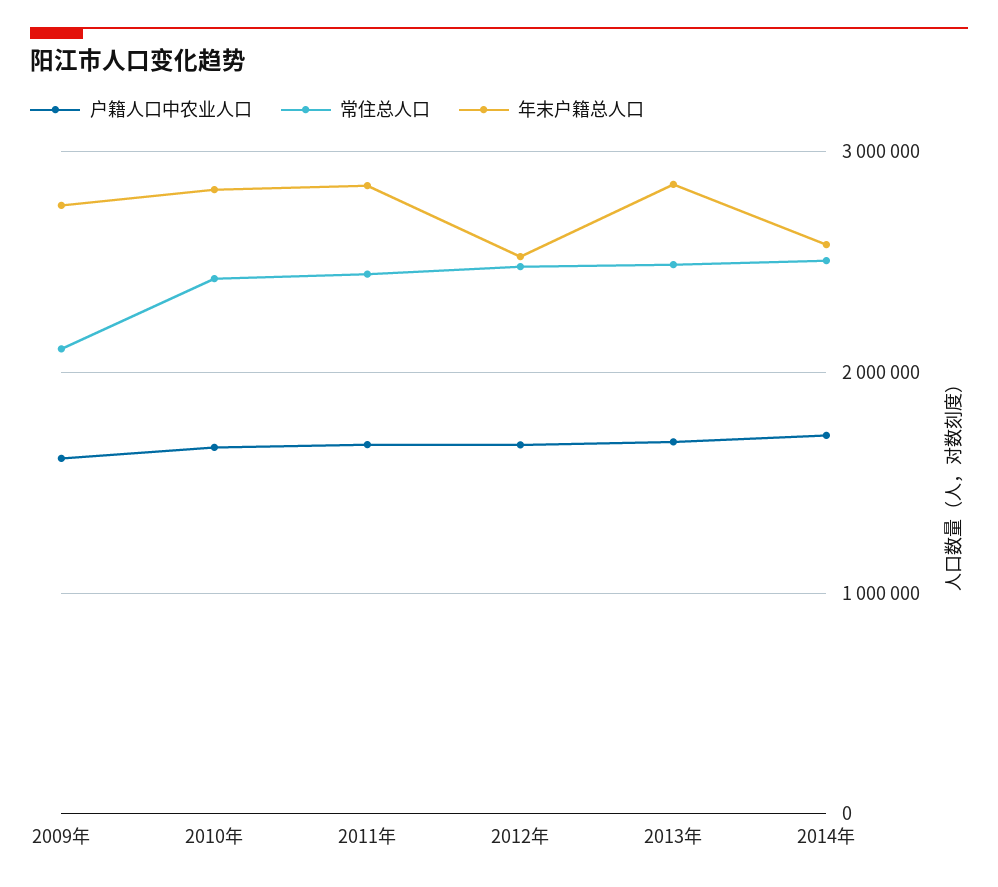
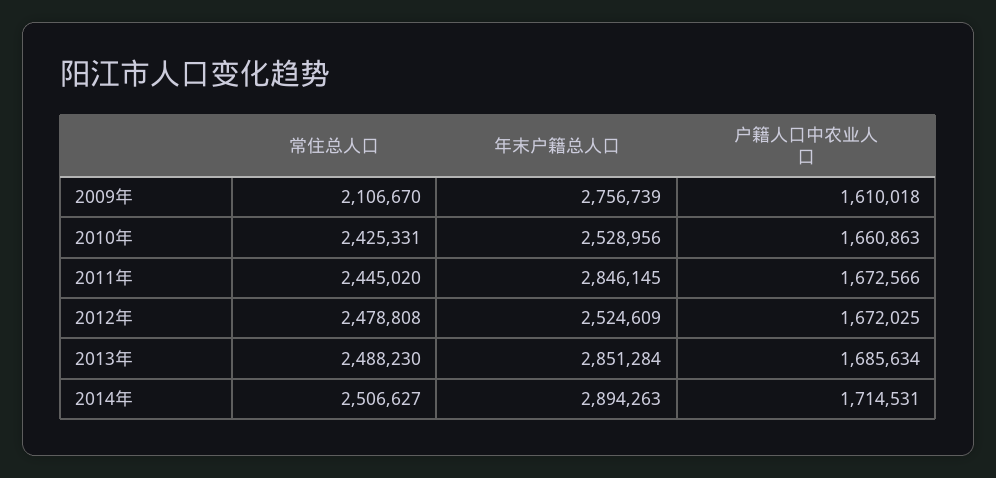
  {
    "户籍人口中农业人口": {
      "2009年": 1610018,
      "2010年": 1660863,
      "2011年": 1672566,
      "2012年": 1672025,
      "2013年": 1685634,
      "2014年": 1714531
    },
    "常住总人口": {
      "2009年": 2106670,
      "2010年": 2425331,
      "2011年": 2445020,
      "2012年": 2478808,
      "2013年": 2488230,
      "2014年": 2506627
    },
    "年末户籍总人口": {
      "2009年": 2756739,
-     "2010年": 2800000,
+     "2010年": 2528956,
      "2011年": 2846145,
      "2012年": 2524609,
      "2013年": 2851284,
-     "2014年": 2600000
+     "2014年": 2894263
    }
  }

